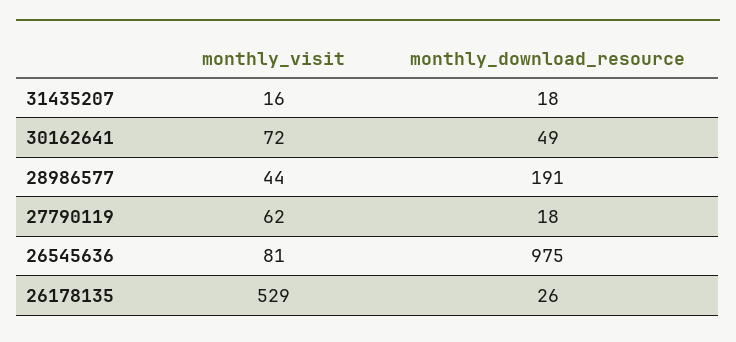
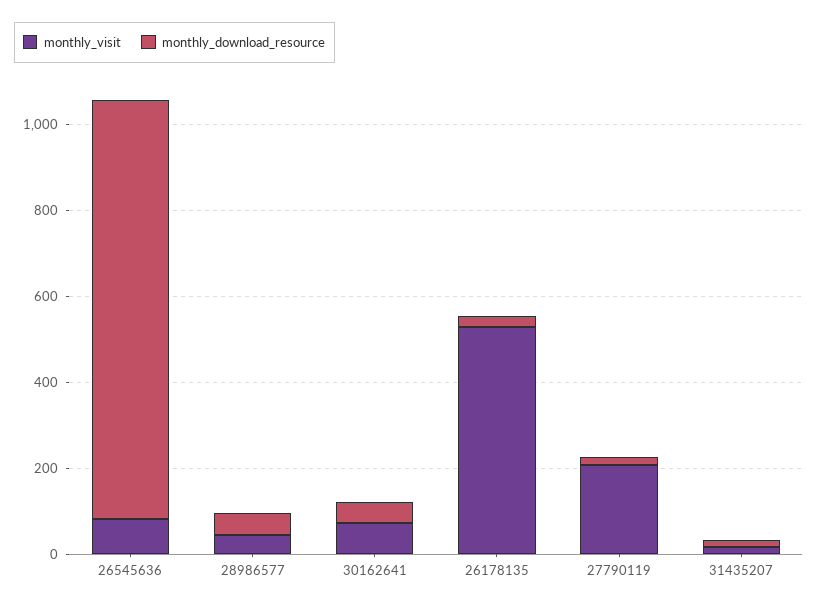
  {
    "monthly_visit": {
      "31435207": 16,
      "30162641": 72,
      "28986577": 44,
-     "27790119": 62,
+     "27790119": 200,
      "26545636": 81,
      "26178135": 529
    },
    "monthly_download_resource": {
      "31435207": 18,
      "30162641": 49,
-     "28986577": 191,
+     "28986577": 50,
      "27790119": 18,
      "26545636": 975,
      "26178135": 26
    }
  }

